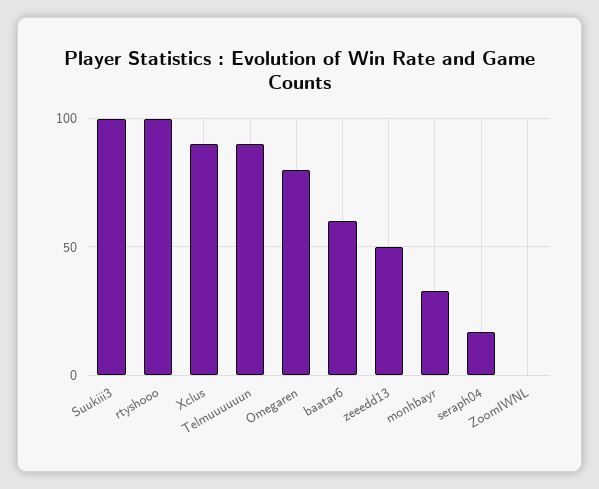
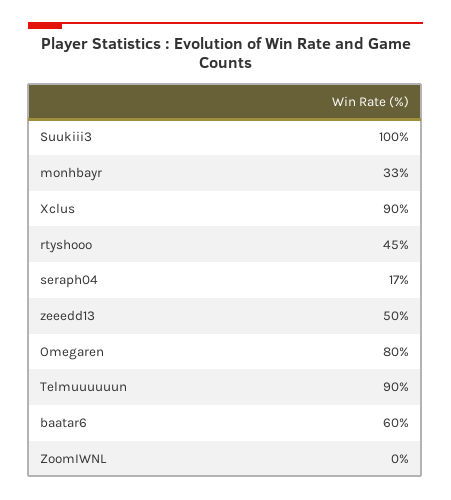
  {
    "Suukiii3": 100,
-   "rtyshooo": 100,
+   "rtyshooo": 45,
    "Xclus": 90,
    "Telmuuuuuun": 90,
    "Omegaren": 80,
    "baatar6": 60,
    "zeeedd13": 50,
    "monhbayr": 33,
    "seraph04": 17,
    "ZoomIWNL": 0
  }

